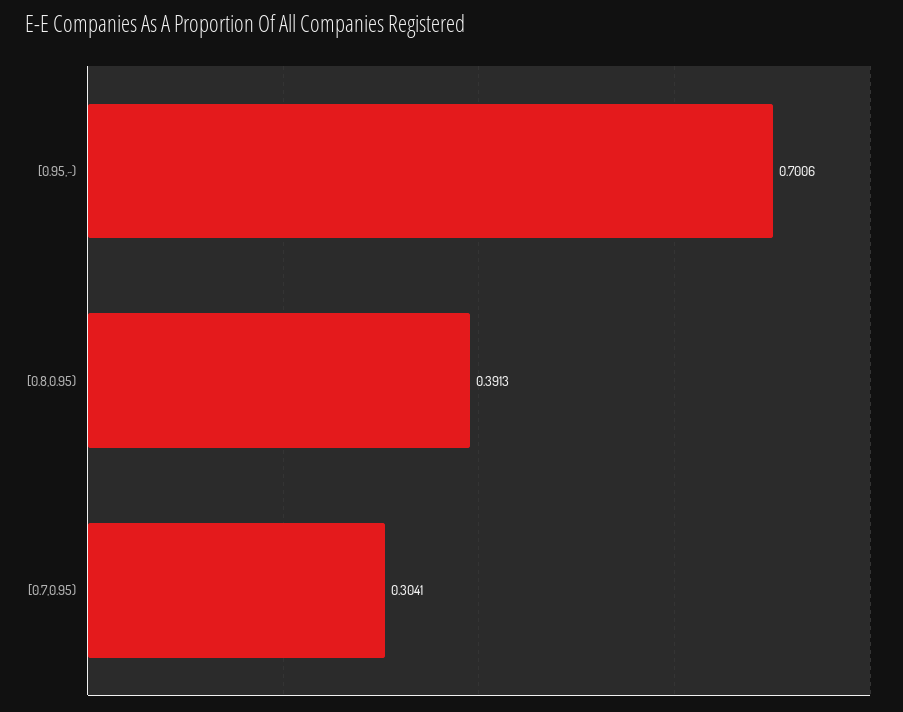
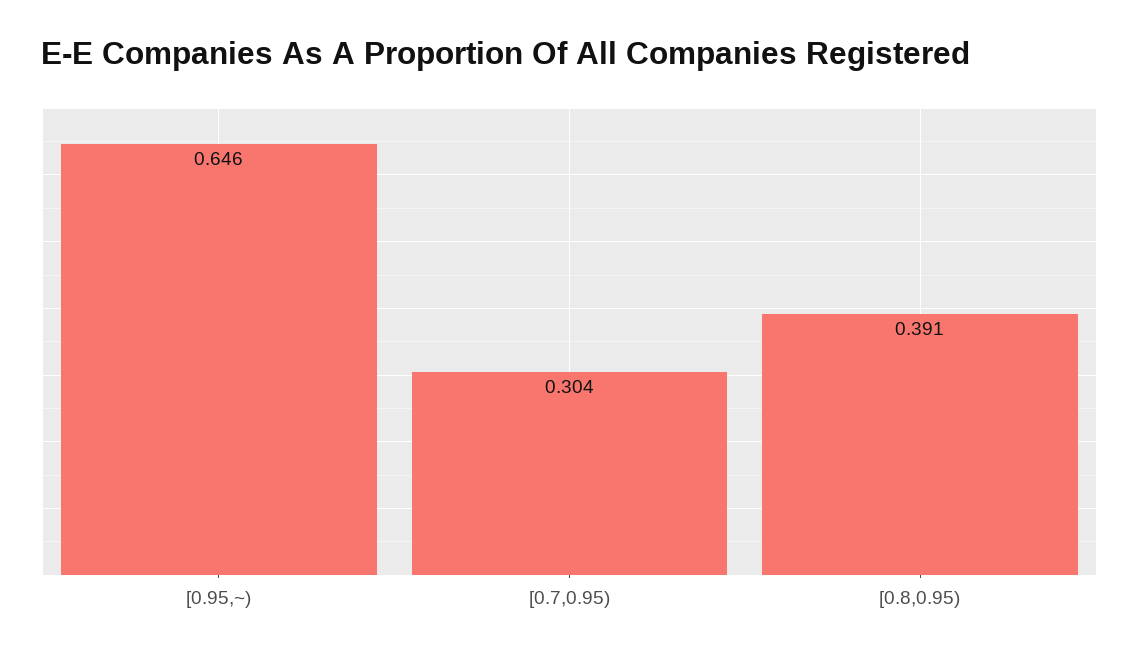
  {
-   "[0.95,~)": 0.7006,
+   "[0.95,~)": 0.646,
    "[0.8,0.95)": 0.3913,
    "[0.7,0.95)": 0.3041
  }

